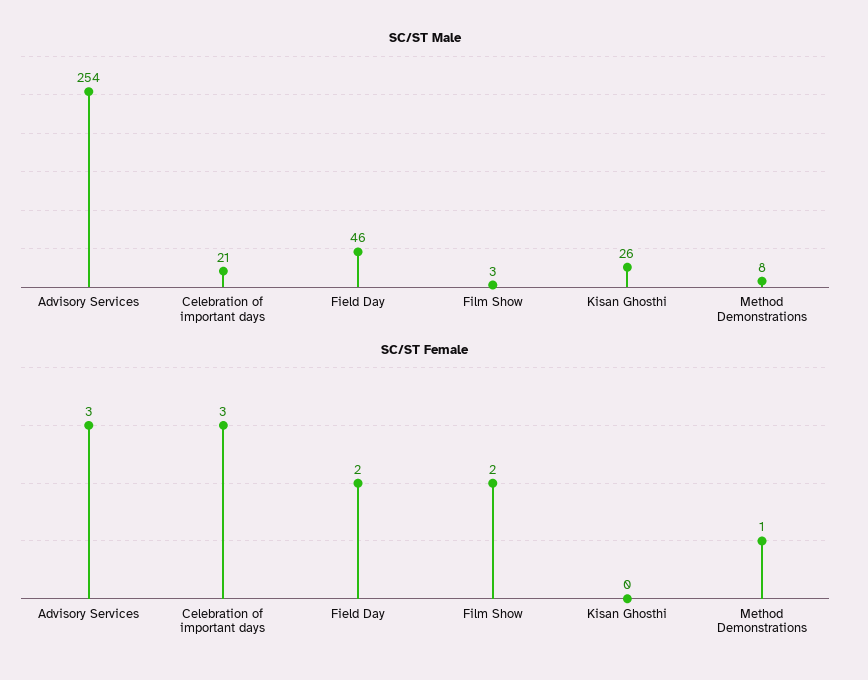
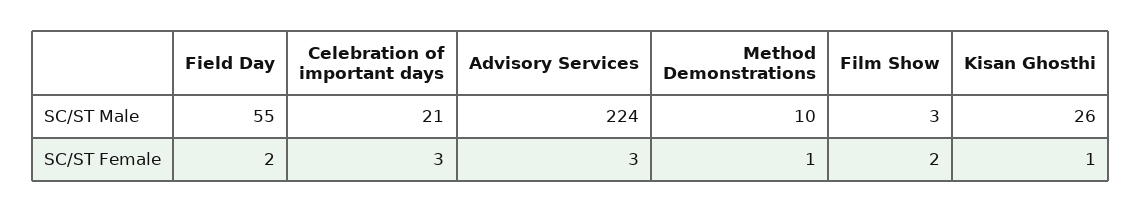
  {
    "SC/ST Male": {
-     "Advisory Services": 254,
+     "Advisory Services": 224,
      "Celebration of important days": 21,
-     "Field Day": 46,
+     "Field Day": 55,
      "Film Show": 3,
      "Kisan Ghosthi": 26,
-     "Method Demonstrations": 8
+     "Method Demonstrations": 10
    },
    "SC/ST Female": {
      "Advisory Services": 3,
      "Celebration of important days": 3,
      "Field Day": 2,
      "Film Show": 2,
-     "Kisan Ghosthi": 0,
+     "Kisan Ghosthi": 1,
      "Method Demonstrations": 1
    }
  }

